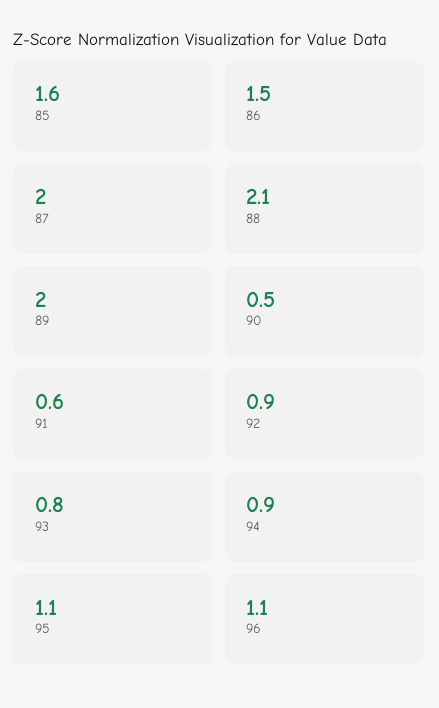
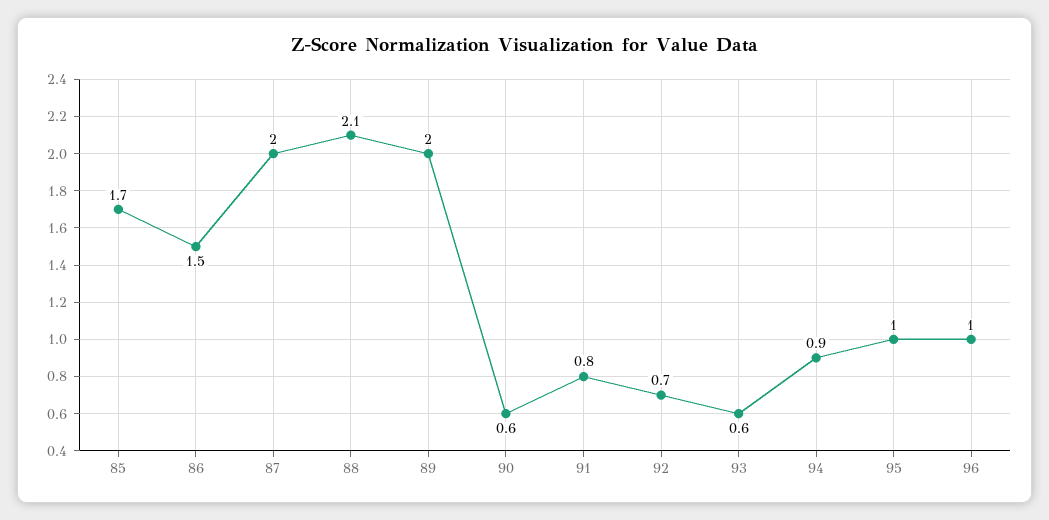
  {
-   "85": 1.6,
+   "85": 1.7,
    "86": 1.5,
    "87": 2,
    "88": 2.1,
    "89": 2,
-   "90": 0.5,
+   "90": 0.6,
-   "91": 0.6,
+   "91": 0.8,
-   "92": 0.9,
+   "92": 0.7,
-   "93": 0.8,
+   "93": 0.6,
    "94": 0.9,
-   "95": 1.1,
+   "95": 1,
-   "96": 1.1
+   "96": 1
  }

